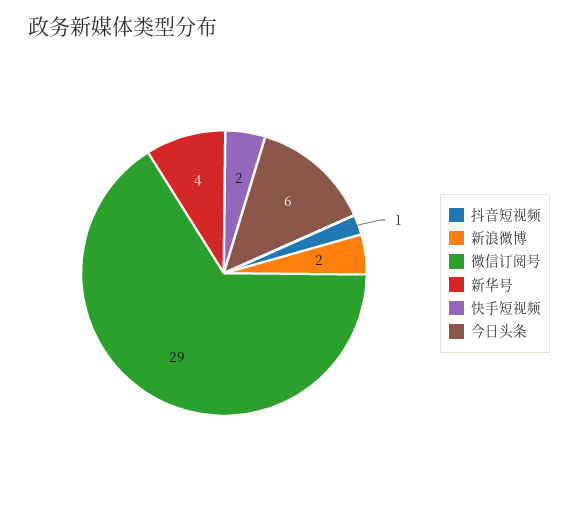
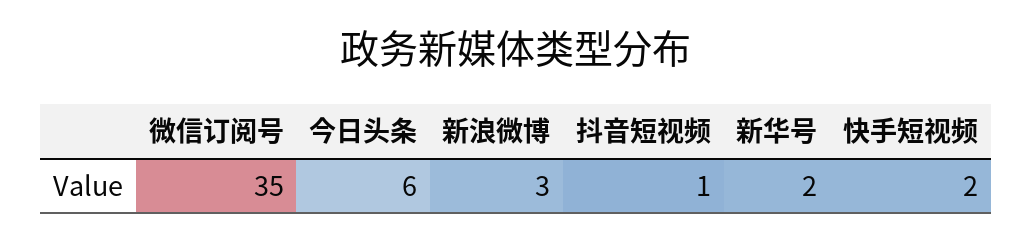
  {
    "抖音短视频": 1,
-   "新浪微博": 2,
+   "新浪微博": 3,
-   "微信订阅号": 29,
+   "微信订阅号": 35,
-   "新华号": 4,
+   "新华号": 2,
    "快手短视频": 2,
    "今日头条": 6
  }

